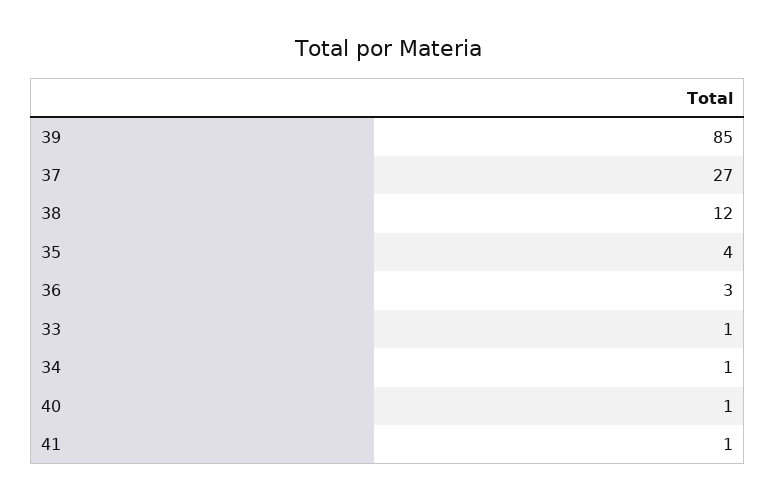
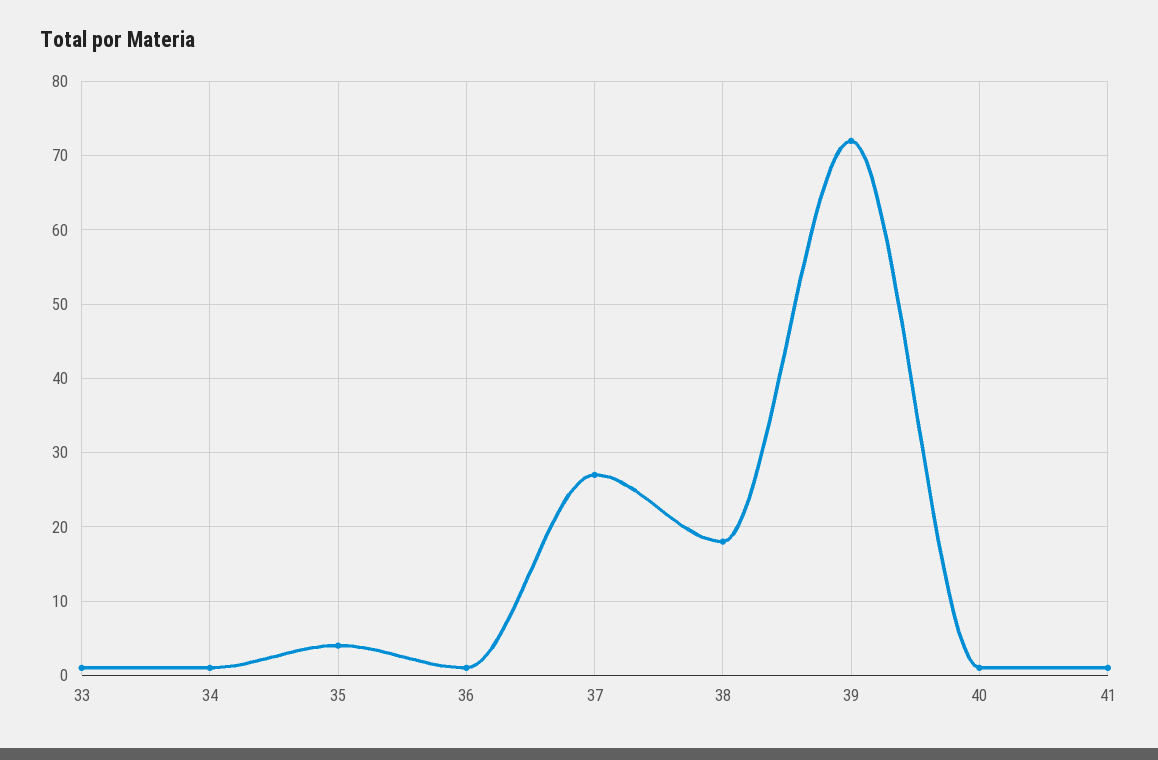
  {
-   "39": 85,
+   "39": 72,
    "37": 27,
-   "38": 12,
+   "38": 18,
    "35": 4,
-   "36": 3,
+   "36": 1,
    "33": 1,
    "34": 1,
    "40": 1,
    "41": 1
  }

